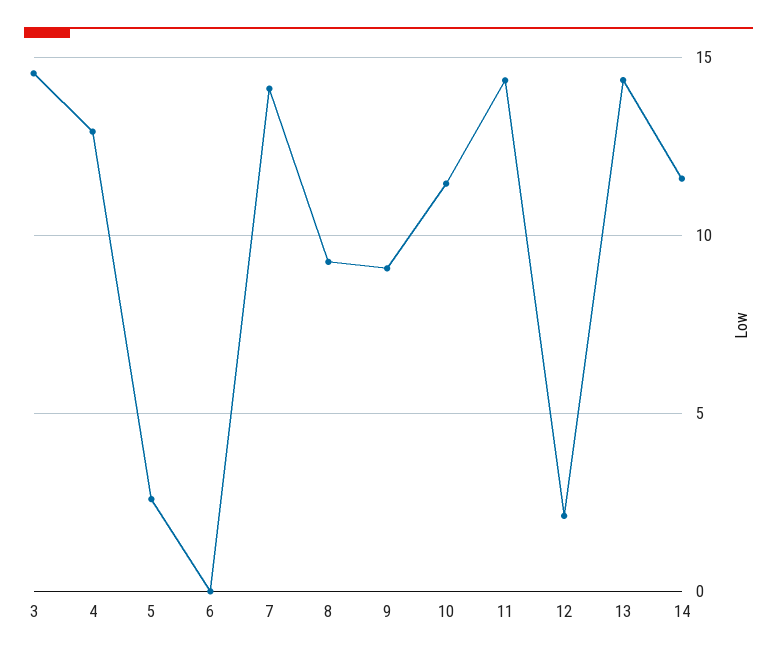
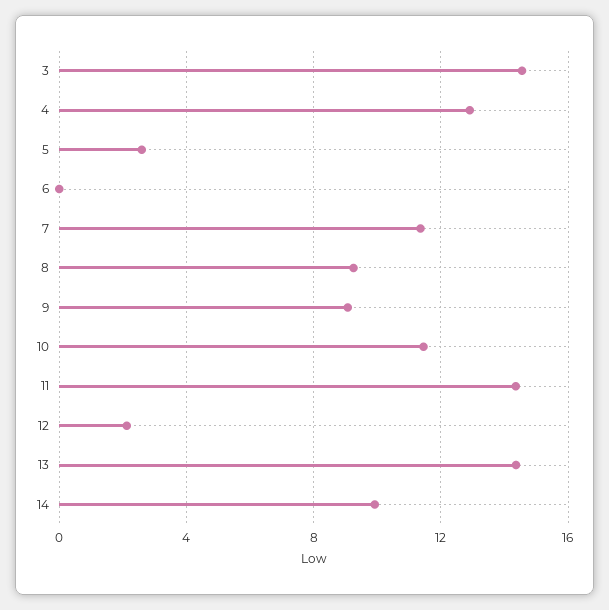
  {
    "3": 14.5,
    "4": 13,
    "5": 2.5,
    "6": 0,
-   "7": 14,
+   "7": 11.5,
    "8": 9.5,
    "9": 9,
    "10": 11.5,
    "11": 14.5,
    "12": 2,
    "13": 14.5,
-   "14": 11.5
+   "14": 10
  }

